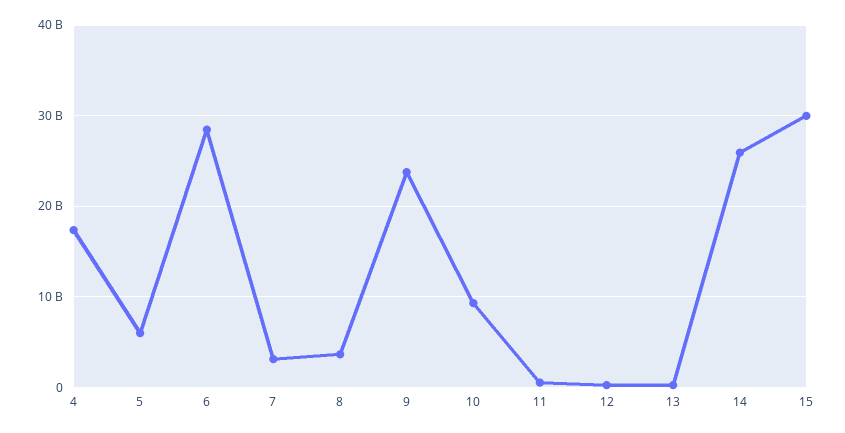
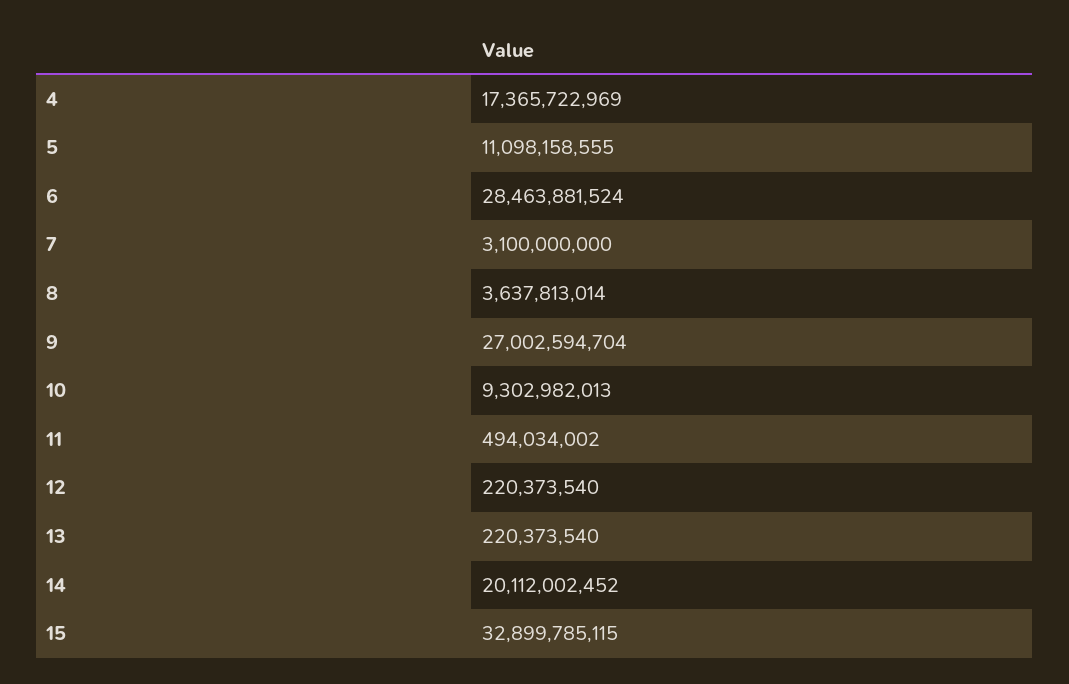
  {
    "4": 17365722969,
-   "5": 6000000000,
+   "5": 11098158555,
    "6": 28463881524,
    "7": 3100000000,
    "8": 3637813014,
-   "9": 24000000000,
+   "9": 27002594704,
    "10": 9302982013,
    "11": 494034002,
    "12": 220373540,
    "13": 220373540,
-   "14": 26000000000,
+   "14": 20112002452,
-   "15": 30000000000
+   "15": 32899785115
  }

